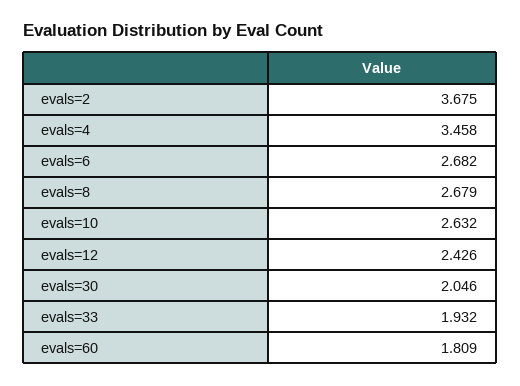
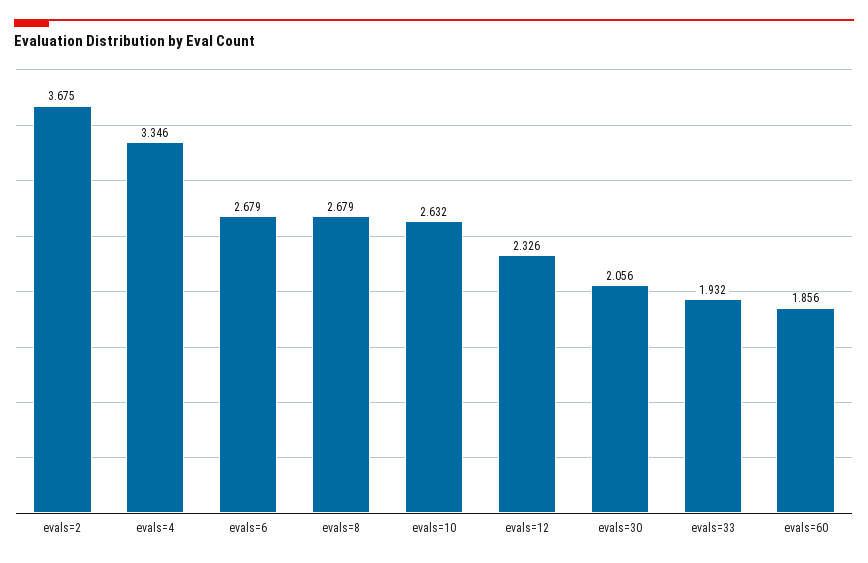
  {
    "evals=2": 3.675,
-   "evals=4": 3.458,
+   "evals=4": 3.346,
-   "evals=6": 2.682,
+   "evals=6": 2.679,
    "evals=8": 2.679,
    "evals=10": 2.632,
-   "evals=12": 2.426,
+   "evals=12": 2.326,
-   "evals=30": 2.046,
+   "evals=30": 2.056,
    "evals=33": 1.932,
-   "evals=60": 1.809
+   "evals=60": 1.856
  }

